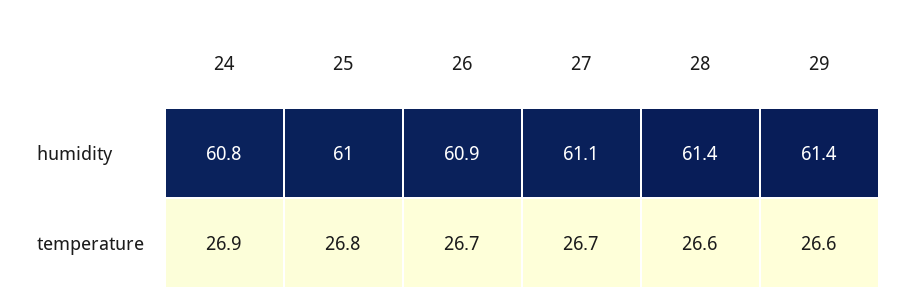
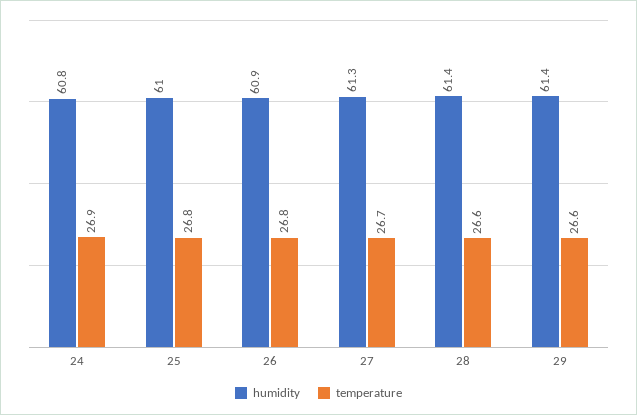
  {
    "humidity": {
      "24": 60.8,
      "25": 61,
      "26": 60.9,
-     "27": 61.1,
+     "27": 61.3,
      "28": 61.4,
      "29": 61.4
    },
    "temperature": {
      "24": 26.9,
      "25": 26.8,
-     "26": 26.7,
+     "26": 26.8,
      "27": 26.7,
      "28": 26.6,
      "29": 26.6
    }
  }

